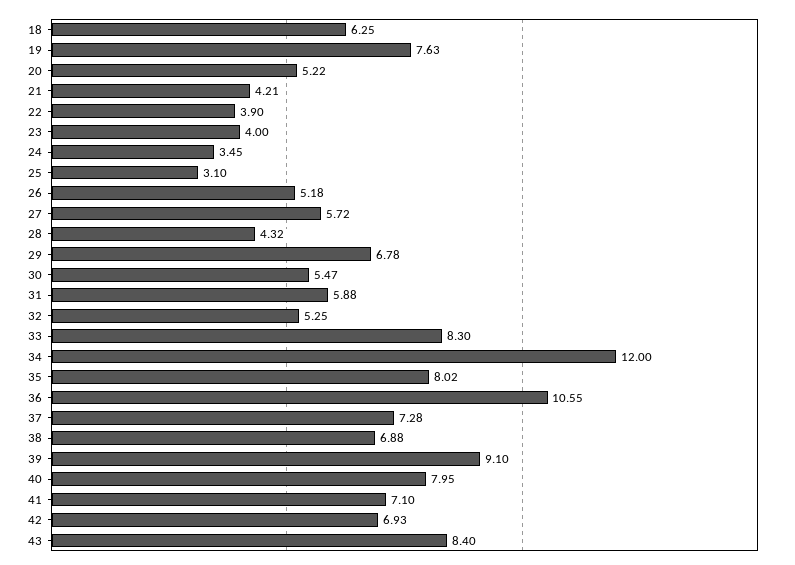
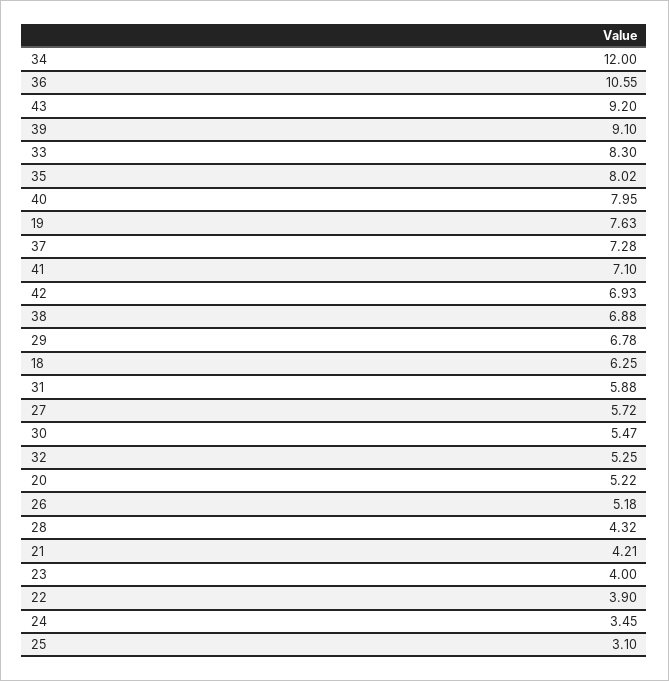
  {
    "18": 6.25,
    "19": 7.63,
    "20": 5.22,
    "21": 4.21,
    "22": 3.9,
    "23": 4,
    "24": 3.45,
    "25": 3.1,
    "26": 5.18,
    "27": 5.72,
    "28": 4.32,
    "29": 6.78,
    "30": 5.47,
    "31": 5.88,
    "32": 5.25,
    "33": 8.3,
    "34": 12,
    "35": 8.02,
    "36": 10.55,
    "37": 7.28,
    "38": 6.88,
    "39": 9.1,
    "40": 7.95,
    "41": 7.1,
    "42": 6.93,
-   "43": 8.4
+   "43": 9.2
  }

